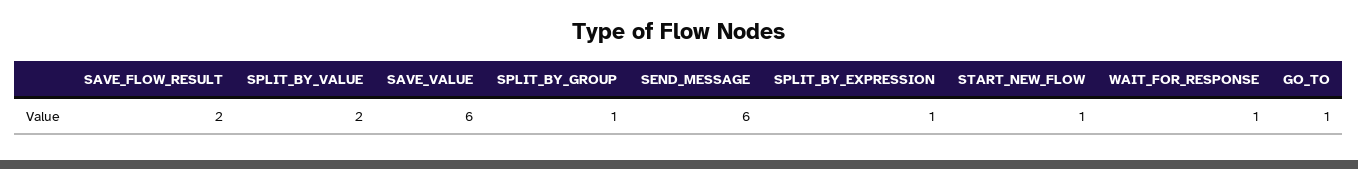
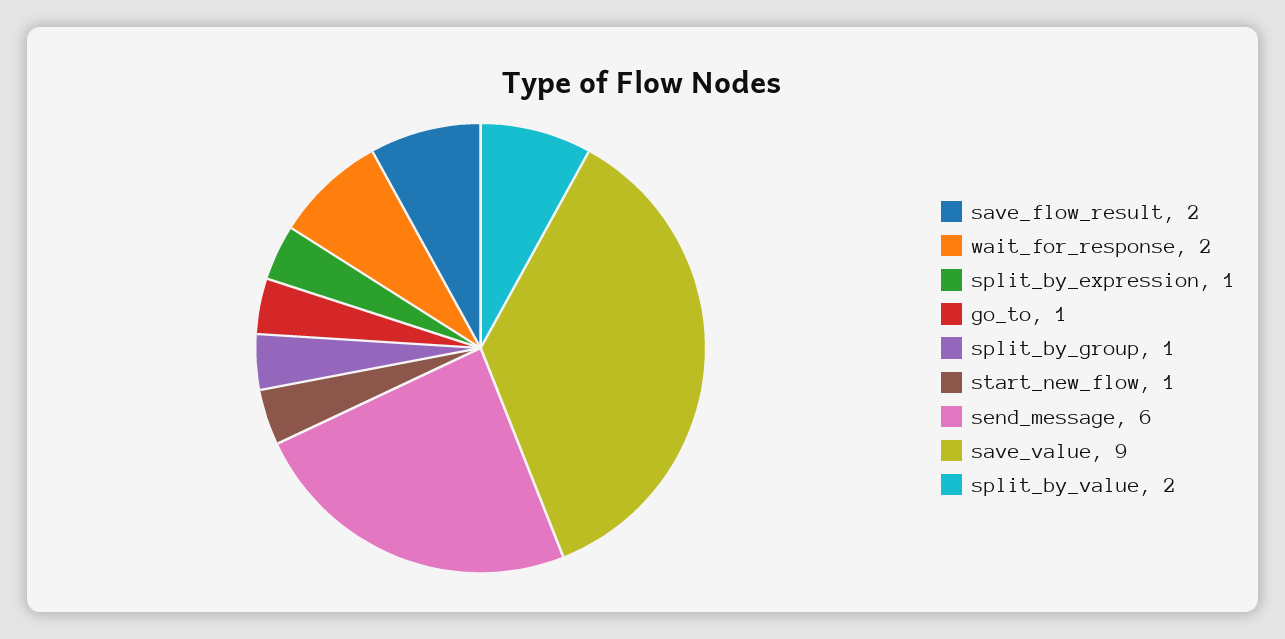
  {
    "SAVE_FLOW_RESULT": 2,
    "SPLIT_BY_VALUE": 2,
-   "SAVE_VALUE": 6,
+   "SAVE_VALUE": 9,
    "SPLIT_BY_GROUP": 1,
    "SEND_MESSAGE": 6,
    "SPLIT_BY_EXPRESSION": 1,
    "START_NEW_FLOW": 1,
-   "WAIT_FOR_RESPONSE": 1,
+   "WAIT_FOR_RESPONSE": 2,
    "GO_TO": 1
  }

